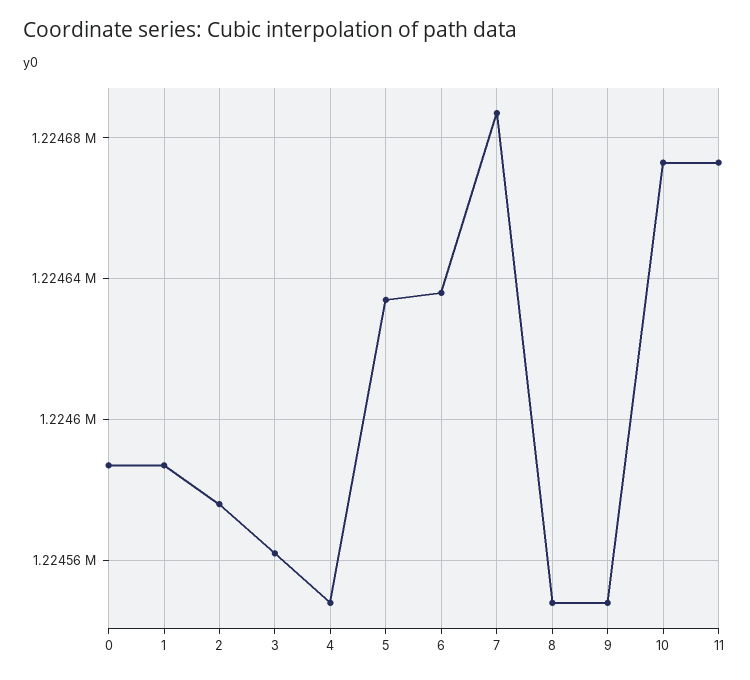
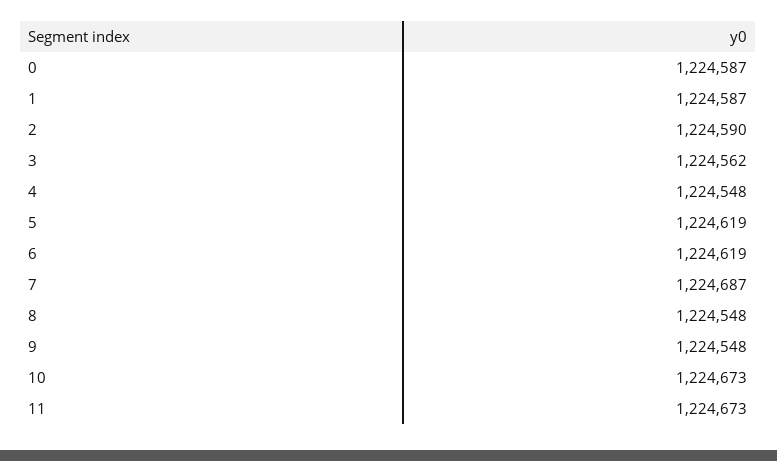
  {
    "0": 1224587,
    "1": 1224587,
-   "2": 1224575,
+   "2": 1224590,
    "3": 1224562,
    "4": 1224548,
-   "5": 1224635,
+   "5": 1224619,
-   "6": 1224635,
+   "6": 1224619,
    "7": 1224687,
    "8": 1224548,
    "9": 1224548,
    "10": 1224673,
    "11": 1224673
  }

